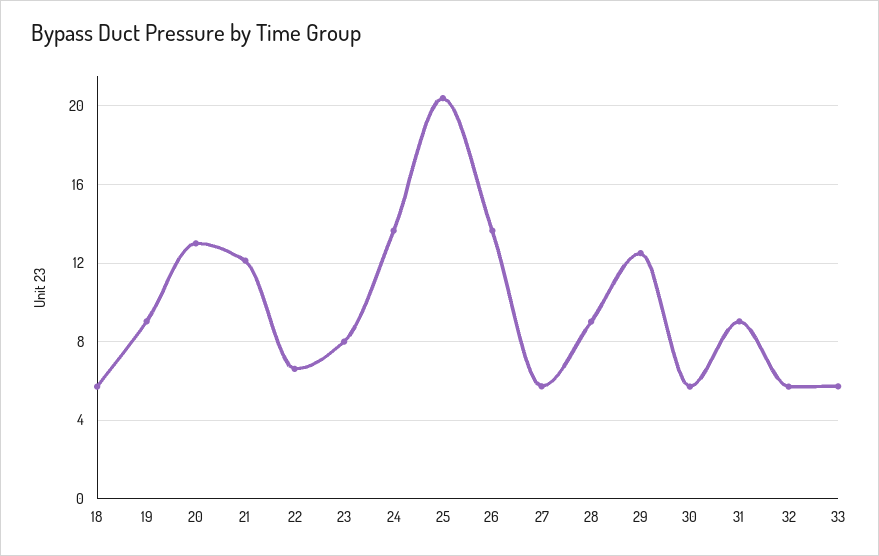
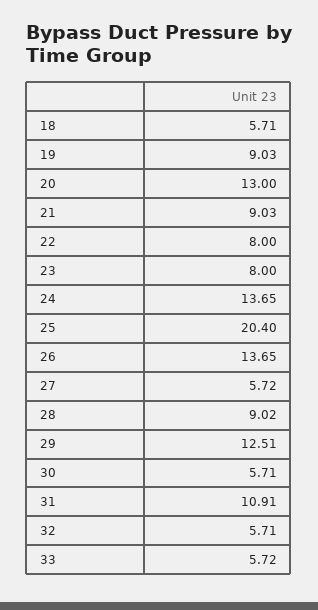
  {
    "18": 5.71,
    "19": 9.03,
    "20": 13,
-   "21": 12,
+   "21": 9.03,
-   "22": 6.5,
+   "22": 8,
    "23": 8,
    "24": 13.65,
    "25": 20.4,
    "26": 13.65,
    "27": 5.72,
    "28": 9.02,
    "29": 12.51,
    "30": 5.71,
-   "31": 9,
+   "31": 10.91,
    "32": 5.71,
    "33": 5.72
  }

